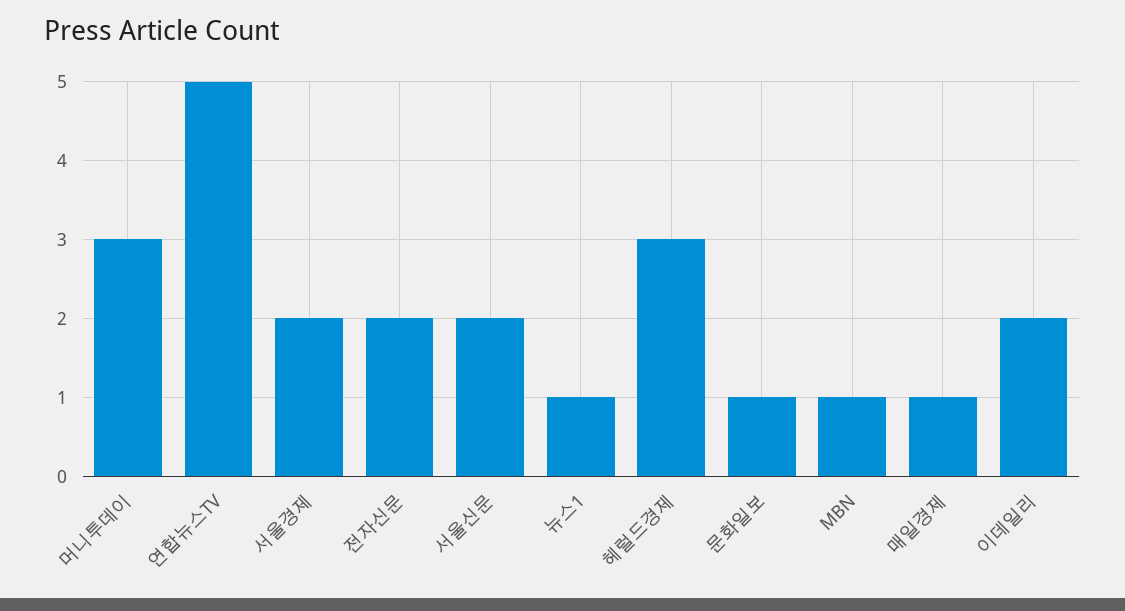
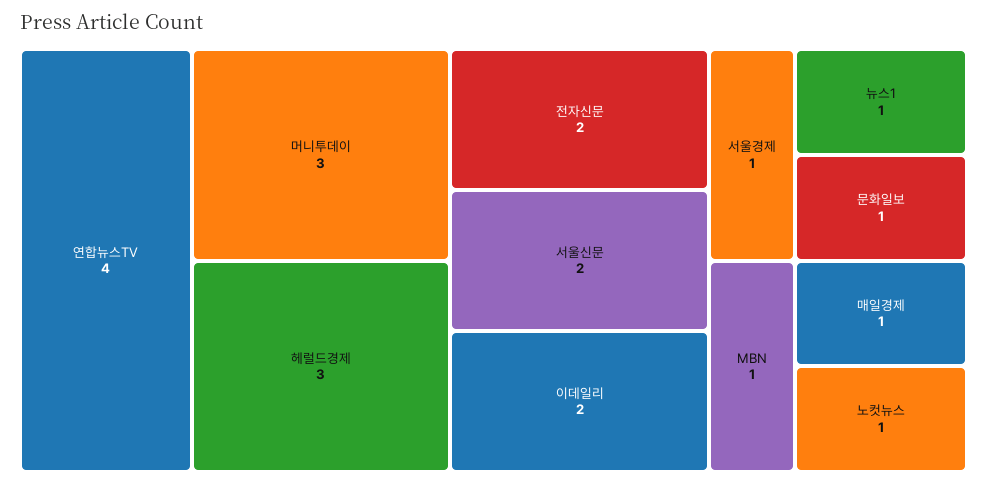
  {
    "머니투데이": 3,
-   "연합뉴스TV": 5,
+   "연합뉴스TV": 4,
-   "서울경제": 2,
+   "서울경제": 1,
    "전자신문": 2,
    "서울신문": 2,
    "뉴스1": 1,
    "헤럴드경제": 3,
    "문화일보": 1,
    "MBN": 1,
    "매일경제": 1,
-   "이데일리": 2
+   "이데일리": 2,
+   "노컷뉴스": 1
  }

